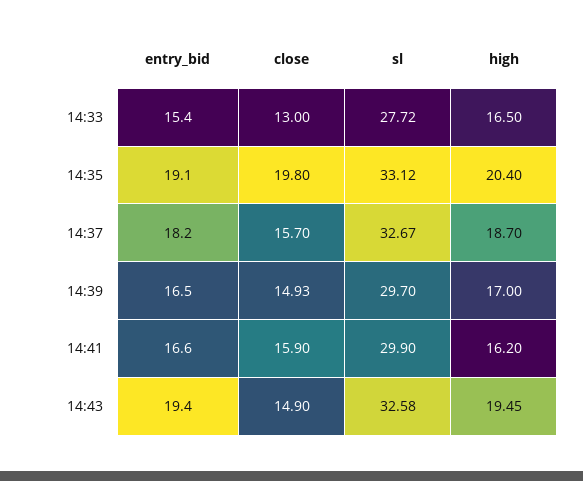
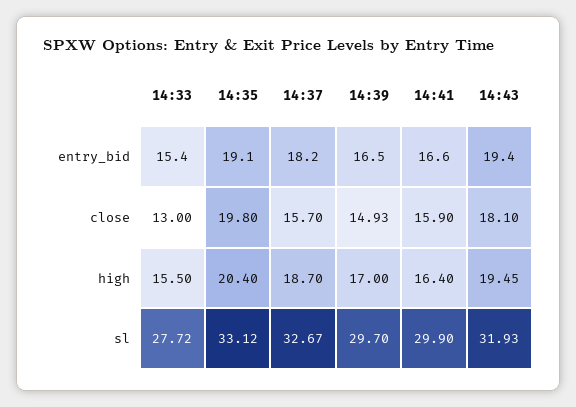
  {
    "entry_bid": {
      "14:33": 15.4,
      "14:35": 19.1,
      "14:37": 18.2,
      "14:39": 16.5,
      "14:41": 16.6,
      "14:43": 19.4
    },
    "close": {
      "14:33": 13,
      "14:35": 19.8,
      "14:37": 15.7,
      "14:39": 14.93,
      "14:41": 15.9,
-     "14:43": 14.9
+     "14:43": 18.1
    },
    "sl": {
      "14:33": 27.72,
      "14:35": 33.12,
      "14:37": 32.67,
      "14:39": 29.7,
      "14:41": 29.9,
-     "14:43": 32.58
+     "14:43": 31.93
    },
    "high": {
-     "14:33": 16.5,
+     "14:33": 15.5,
      "14:35": 20.4,
      "14:37": 18.7,
      "14:39": 17,
-     "14:41": 16.2,
+     "14:41": 16.4,
      "14:43": 19.45
    }
  }

